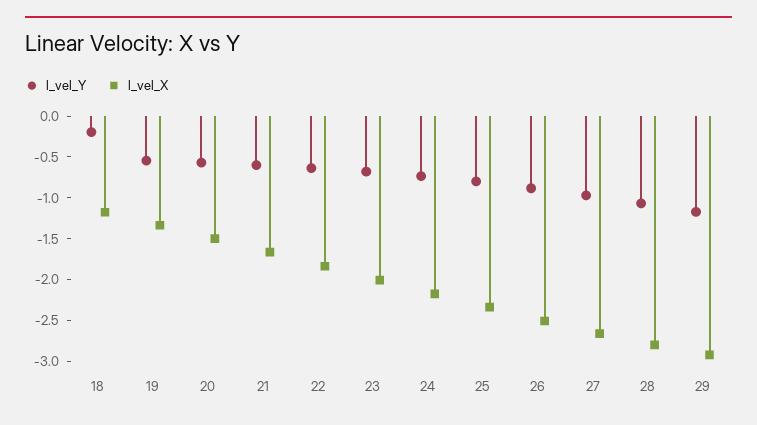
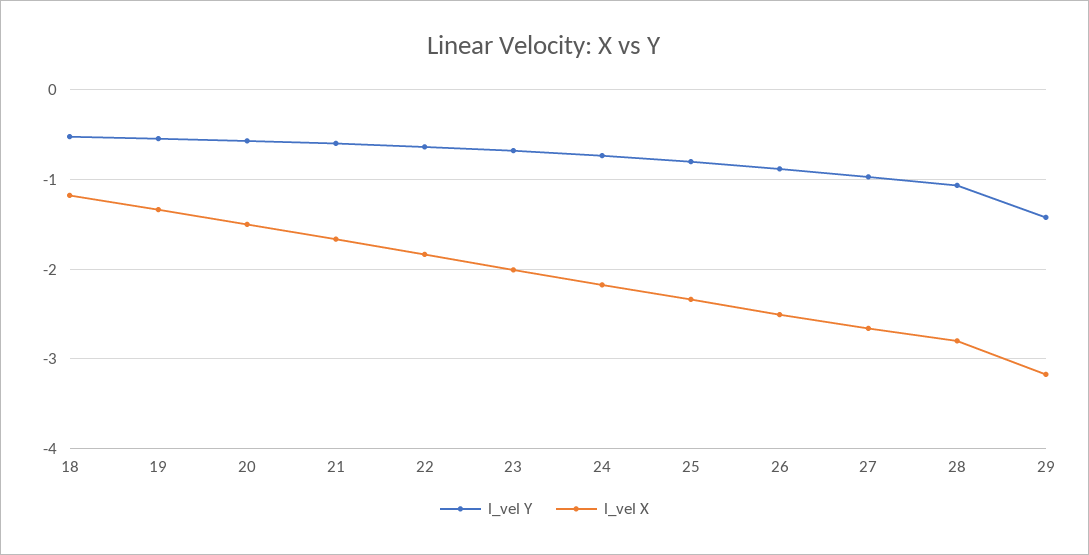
  {
    "l_vel_Y": {
-     "18": -0.2,
+     "18": -0.5,
      "19": -0.5,
      "20": -0.6,
      "21": -0.6,
      "22": -0.6,
      "23": -0.7,
      "24": -0.7,
      "25": -0.8,
      "26": -0.9,
      "27": -1,
      "28": -1.1,
-     "29": -1.2
+     "29": -1.4
    },
    "l_vel_X": {
      "18": -1.2,
      "19": -1.3,
      "20": -1.5,
      "21": -1.7,
      "22": -1.8,
      "23": -2,
      "24": -2.2,
      "25": -2.3,
      "26": -2.5,
      "27": -2.7,
      "28": -2.8,
-     "29": -2.9
+     "29": -3.2
    }
  }

